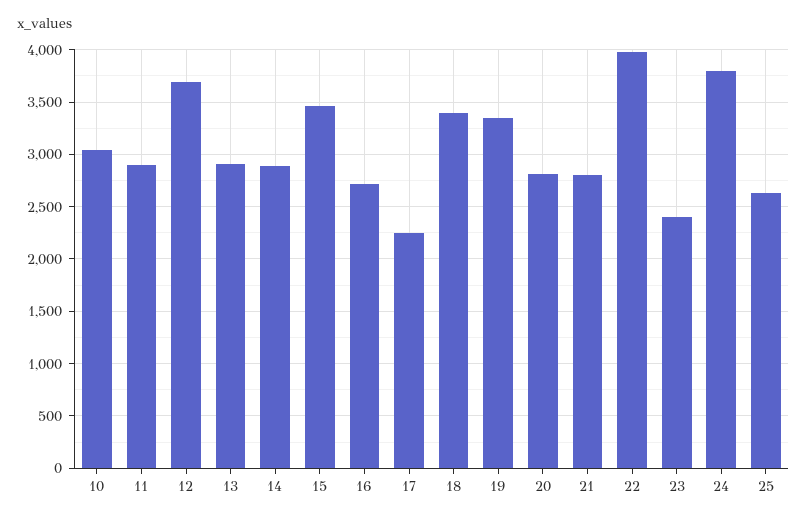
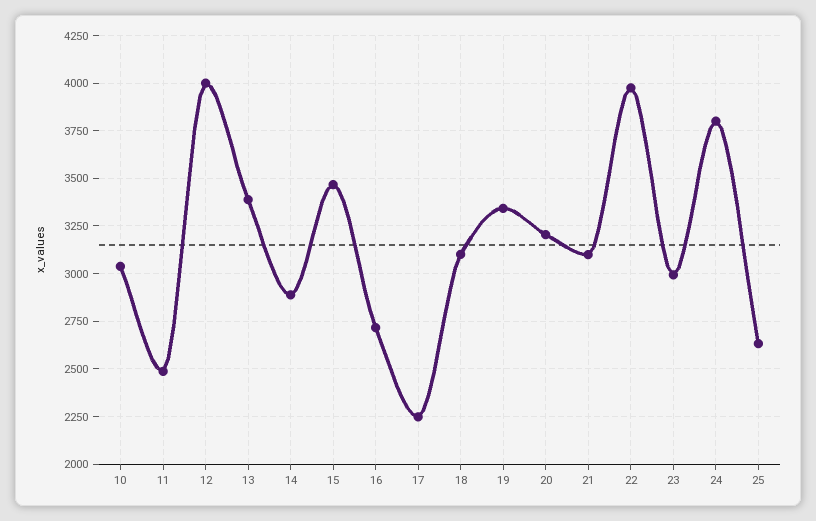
  {
    "10": 3050,
-   "11": 2900,
+   "11": 2500,
-   "12": 3700,
+   "12": 4000,
-   "13": 2900,
+   "13": 3400,
    "14": 2900,
    "15": 3450,
    "16": 2700,
    "17": 2250,
-   "18": 3400,
+   "18": 3100,
    "19": 3350,
-   "20": 2800,
+   "20": 3200,
-   "21": 2800,
+   "21": 3100,
    "22": 4000,
-   "23": 2400,
+   "23": 3000,
    "24": 3800,
    "25": 2650
  }

